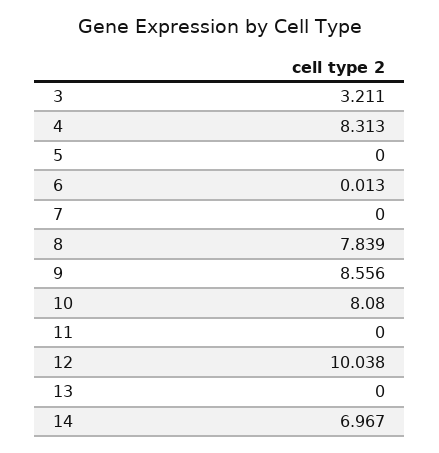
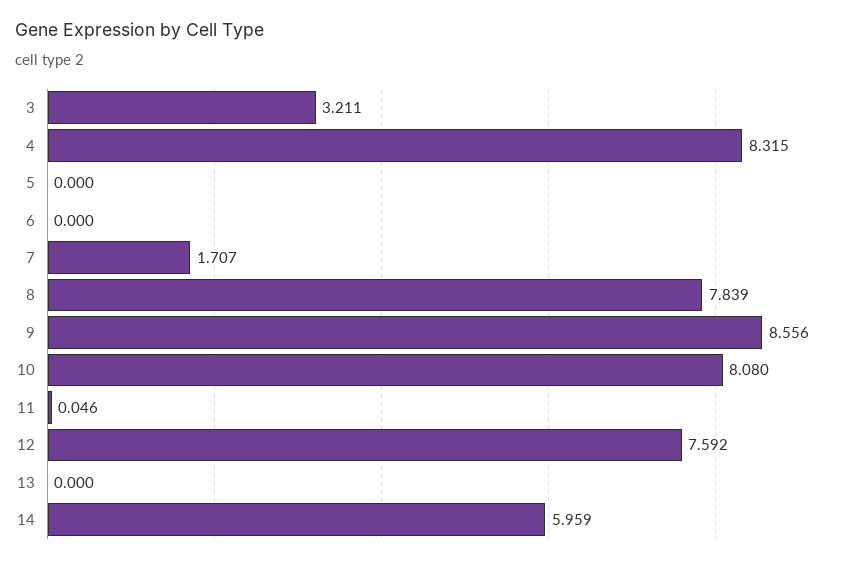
  {
    "3": 3.211,
-   "4": 8.313,
+   "4": 8.315,
    "5": 0,
-   "6": 0.013,
+   "6": 0,
-   "7": 0,
+   "7": 1.707,
    "8": 7.839,
    "9": 8.556,
    "10": 8.08,
-   "11": 0,
+   "11": 0.046,
-   "12": 10.038,
+   "12": 7.592,
    "13": 0,
-   "14": 6.967
+   "14": 5.959
  }

